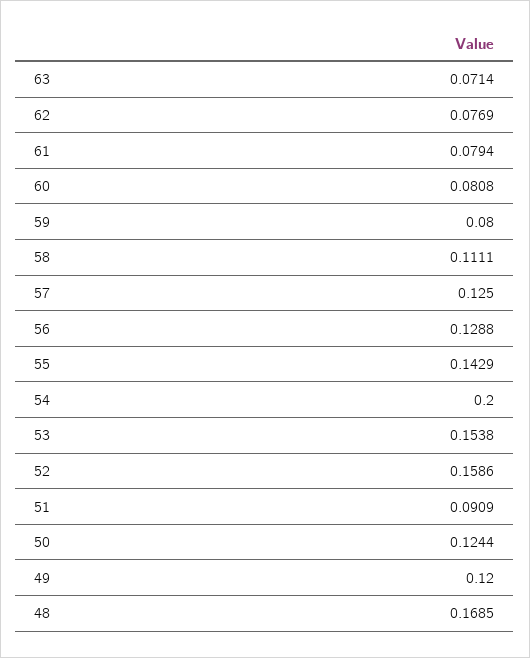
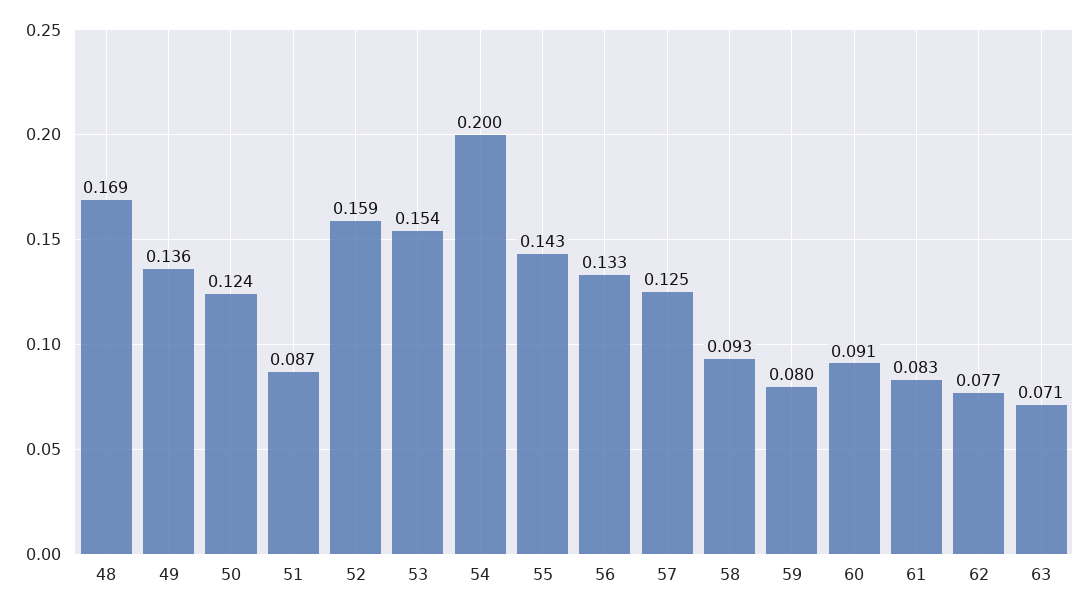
  {
    "63": 0.0714,
    "62": 0.0769,
-   "61": 0.0794,
+   "61": 0.083,
-   "60": 0.0808,
+   "60": 0.091,
    "59": 0.08,
-   "58": 0.1111,
+   "58": 0.093,
    "57": 0.125,
-   "56": 0.1288,
+   "56": 0.133,
    "55": 0.1429,
    "54": 0.2,
    "53": 0.1538,
    "52": 0.1586,
-   "51": 0.0909,
+   "51": 0.087,
    "50": 0.1244,
-   "49": 0.12,
+   "49": 0.136,
    "48": 0.1685
  }

